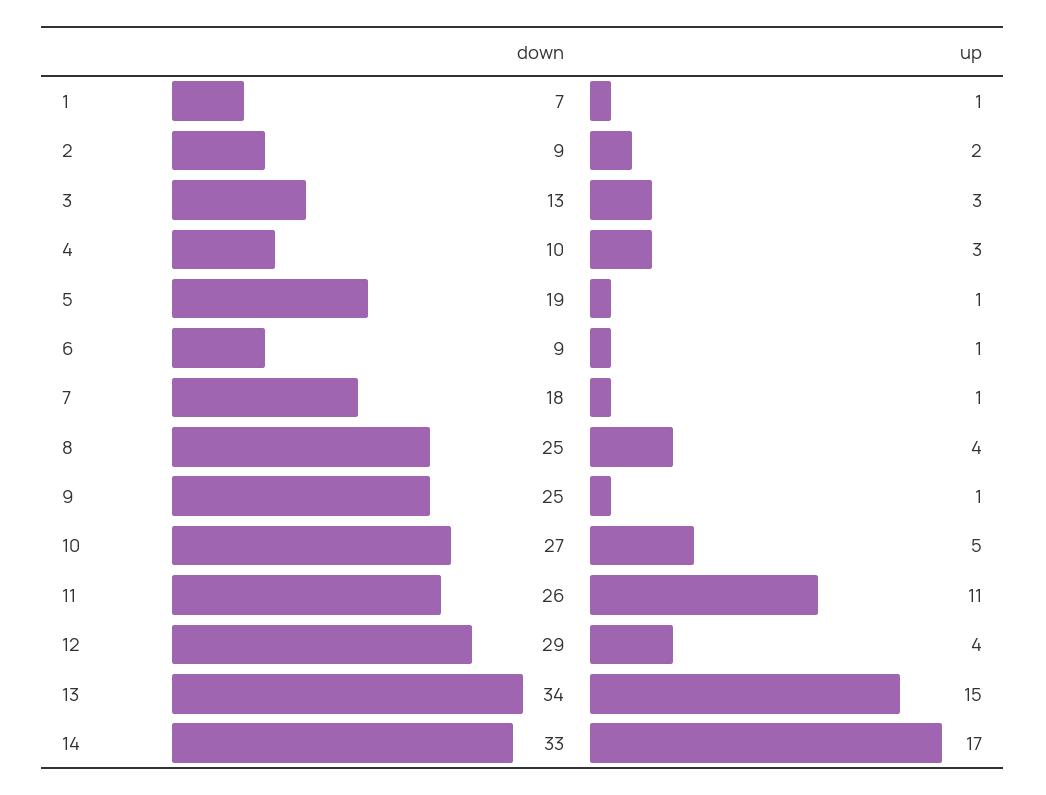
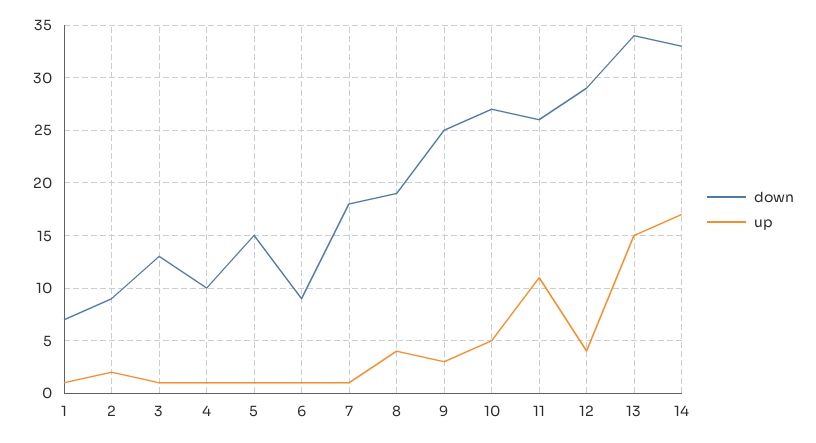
  {
    "down": {
      "1": 7,
      "2": 9,
      "3": 13,
      "4": 10,
-     "5": 19,
+     "5": 15,
      "6": 9,
      "7": 18,
-     "8": 25,
+     "8": 19,
      "9": 25,
      "10": 27,
      "11": 26,
      "12": 29,
      "13": 34,
      "14": 33
    },
    "up": {
      "1": 1,
      "2": 2,
-     "3": 3,
+     "3": 1,
-     "4": 3,
+     "4": 1,
      "5": 1,
      "6": 1,
      "7": 1,
      "8": 4,
-     "9": 1,
+     "9": 3,
      "10": 5,
      "11": 11,
      "12": 4,
      "13": 15,
      "14": 17
    }
  }

